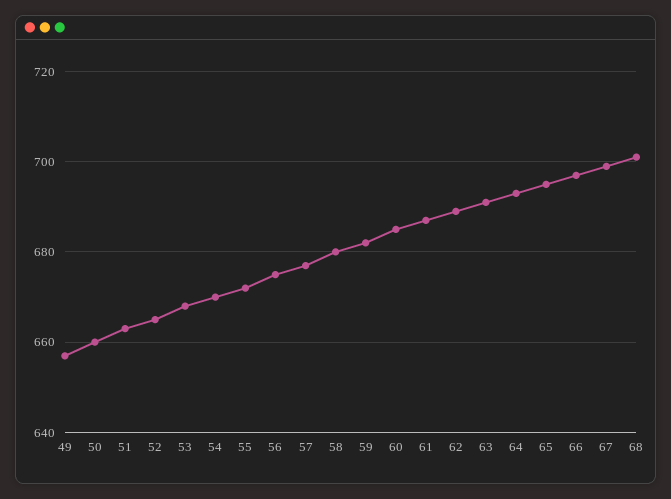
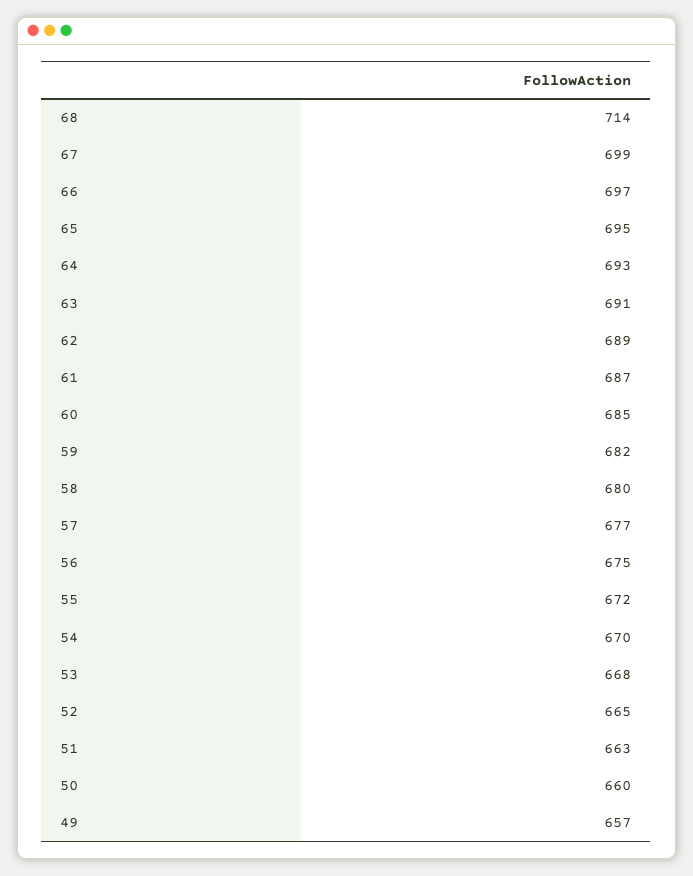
  {
    "49": 657,
    "50": 660,
    "51": 663,
    "52": 665,
    "53": 668,
    "54": 670,
    "55": 672,
    "56": 675,
    "57": 677,
    "58": 680,
    "59": 682,
    "60": 685,
    "61": 687,
    "62": 689,
    "63": 691,
    "64": 693,
    "65": 695,
    "66": 697,
    "67": 699,
-   "68": 700
+   "68": 714
  }

